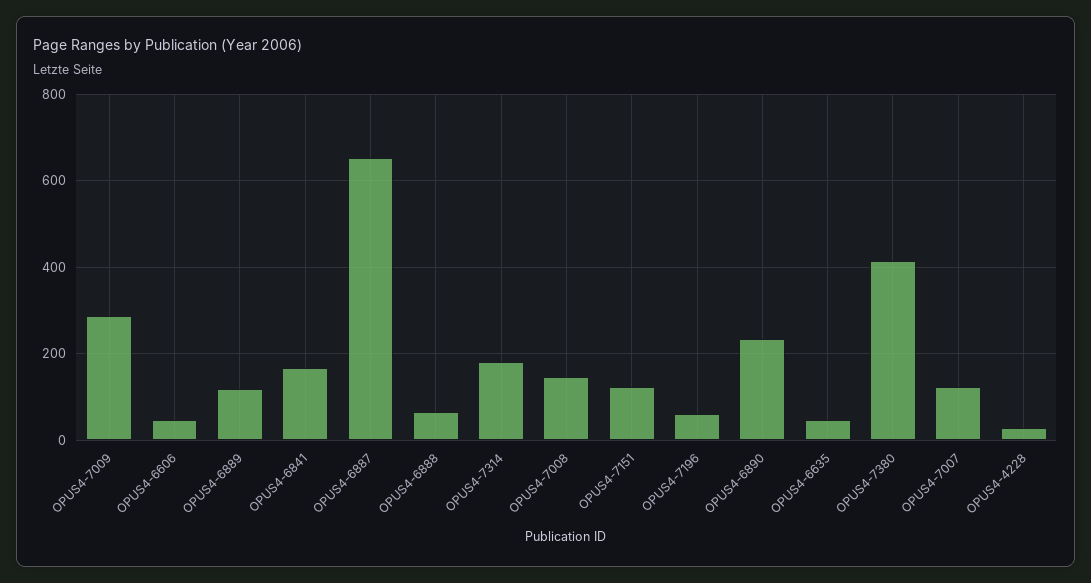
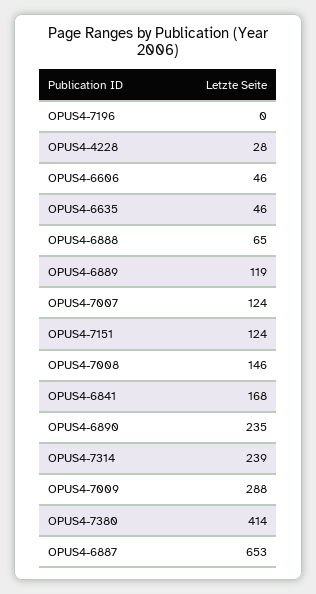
  {
    "OPUS4-7009": 288,
    "OPUS4-6606": 46,
    "OPUS4-6889": 119,
    "OPUS4-6841": 168,
    "OPUS4-6887": 653,
    "OPUS4-6888": 65,
-   "OPUS4-7314": 180,
+   "OPUS4-7314": 239,
    "OPUS4-7008": 146,
    "OPUS4-7151": 124,
-   "OPUS4-7196": 60,
+   "OPUS4-7196": 0,
    "OPUS4-6890": 235,
    "OPUS4-6635": 46,
    "OPUS4-7380": 414,
    "OPUS4-7007": 124,
    "OPUS4-4228": 28
  }

